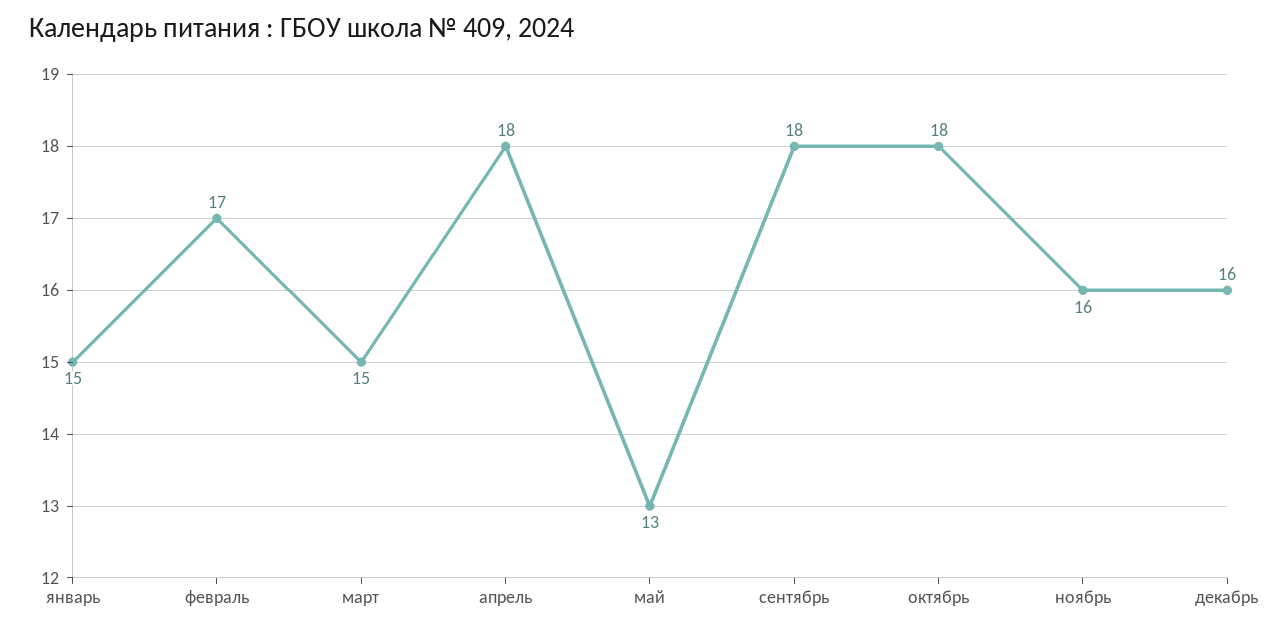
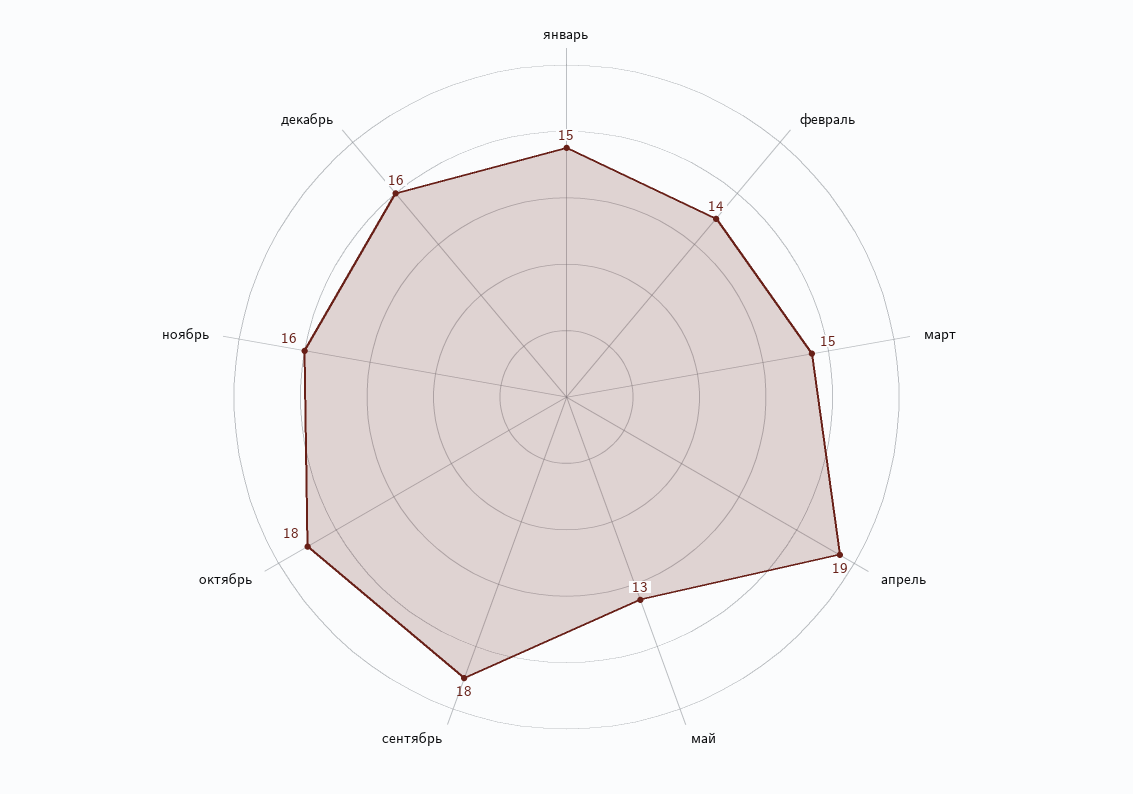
  {
    "январь": 15,
-   "февраль": 17,
+   "февраль": 14,
    "март": 15,
-   "апрель": 18,
+   "апрель": 19,
    "май": 13,
    "сентябрь": 18,
    "октябрь": 18,
    "ноябрь": 16,
    "декабрь": 16
  }

